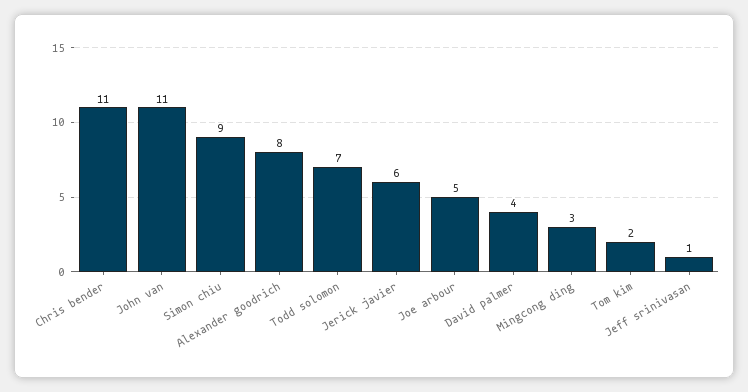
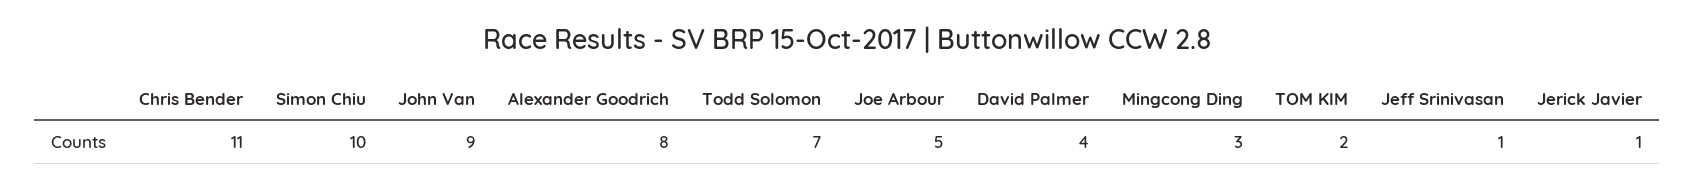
  {
    "Chris bender": 11,
-   "John van": 11,
+   "John van": 9,
-   "Simon chiu": 9,
+   "Simon chiu": 10,
    "Alexander goodrich": 8,
    "Todd solomon": 7,
-   "Jerick javier": 6,
+   "Jerick javier": 1,
    "Joe arbour": 5,
    "David palmer": 4,
    "Mingcong ding": 3,
    "Tom kim": 2,
    "Jeff srinivasan": 1
  }

